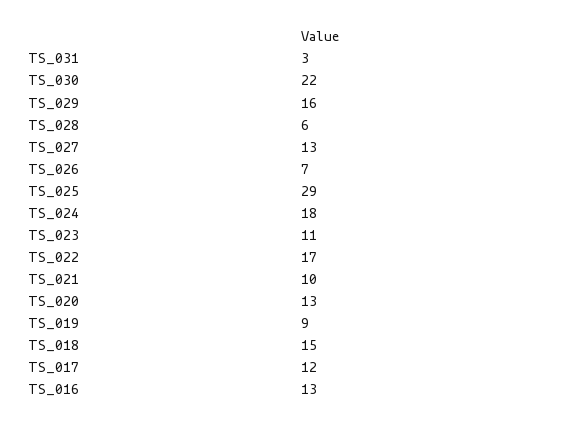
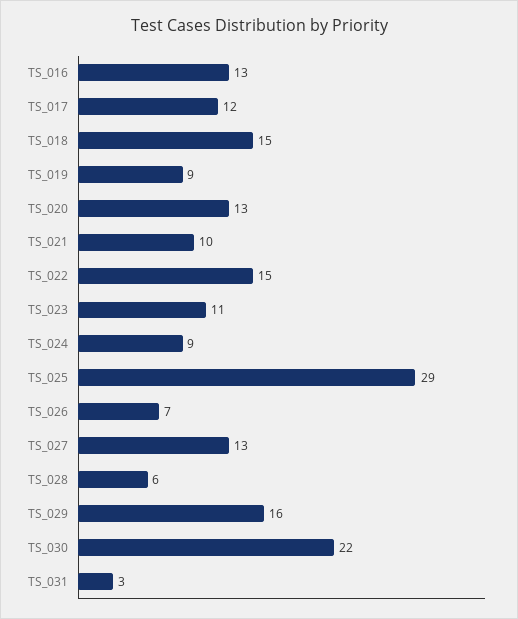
  {
    "TS_031": 3,
    "TS_030": 22,
    "TS_029": 16,
    "TS_028": 6,
    "TS_027": 13,
    "TS_026": 7,
    "TS_025": 29,
-   "TS_024": 18,
+   "TS_024": 9,
    "TS_023": 11,
-   "TS_022": 17,
+   "TS_022": 15,
    "TS_021": 10,
    "TS_020": 13,
    "TS_019": 9,
    "TS_018": 15,
    "TS_017": 12,
    "TS_016": 13
  }

